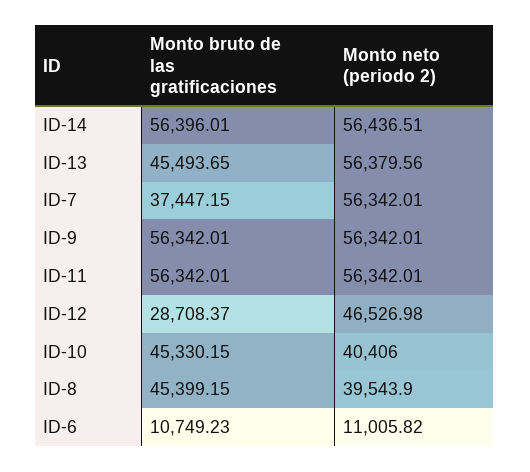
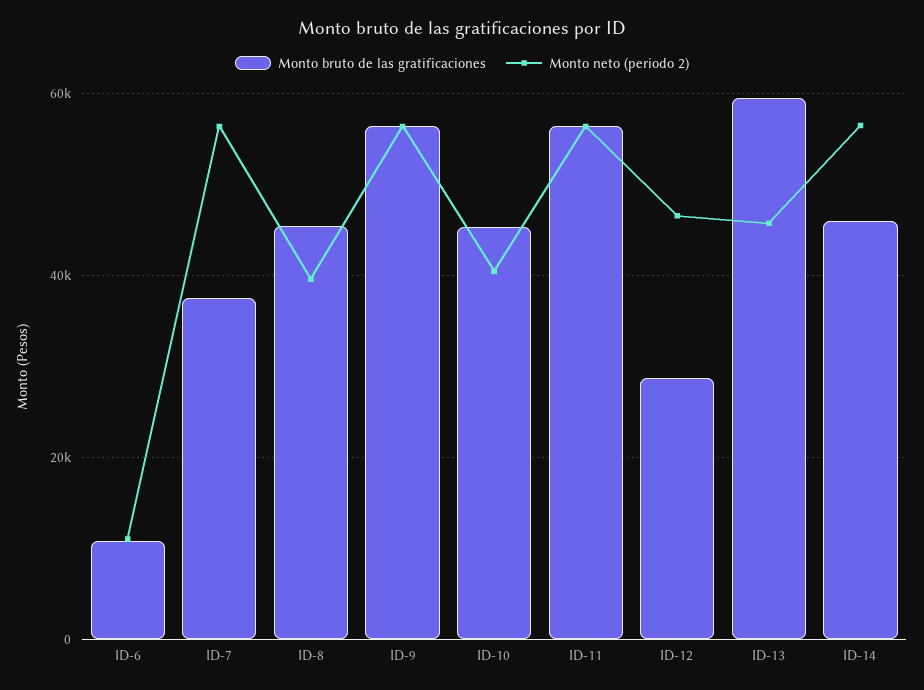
  {
    "Monto bruto de las gratificaciones": {
-     "ID-14": 56396.01,
+     "ID-14": 46000,
-     "ID-13": 45493.65,
+     "ID-13": 60000,
      "ID-7": 37447.15,
      "ID-9": 56342.01,
      "ID-11": 56342.01,
      "ID-12": 28708.37,
      "ID-10": 45330.15,
      "ID-8": 45399.15,
      "ID-6": 10749.23
    },
    "Monto neto (periodo 2)": {
      "ID-14": 56436.51,
-     "ID-13": 56379.56,
+     "ID-13": 46000,
      "ID-7": 56342.01,
      "ID-9": 56342.01,
      "ID-11": 56342.01,
      "ID-12": 46526.98,
      "ID-10": 40406,
      "ID-8": 39543.9,
      "ID-6": 11005.82
    }
  }

